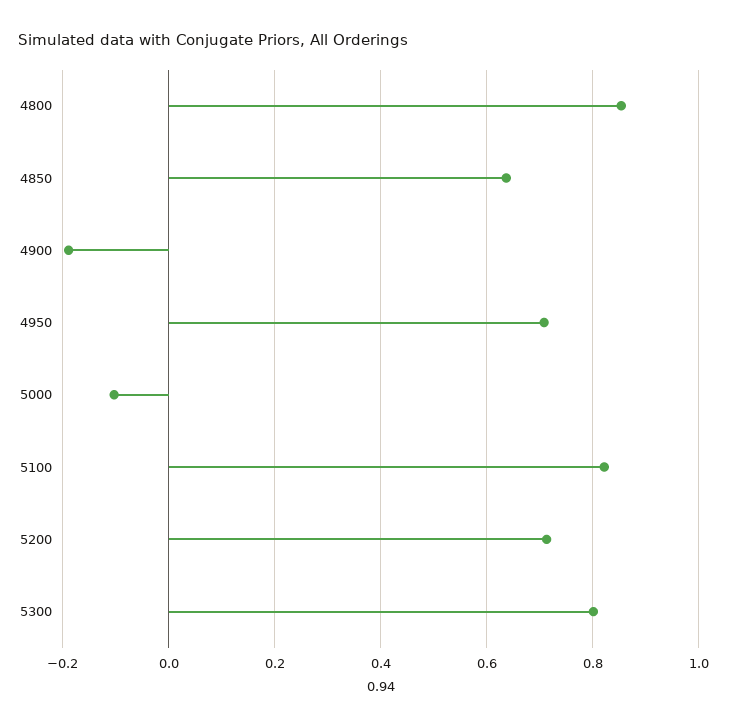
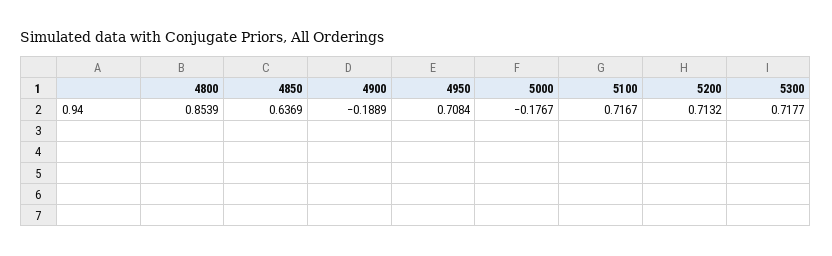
  {
    "4800": 0.8539,
    "4850": 0.6369,
    "4900": -0.1889,
    "4950": 0.7084,
-   "5000": -0.1,
+   "5000": -0.1767,
-   "5100": 0.82,
+   "5100": 0.7167,
    "5200": 0.7132,
-   "5300": 0.8
+   "5300": 0.7177
  }

